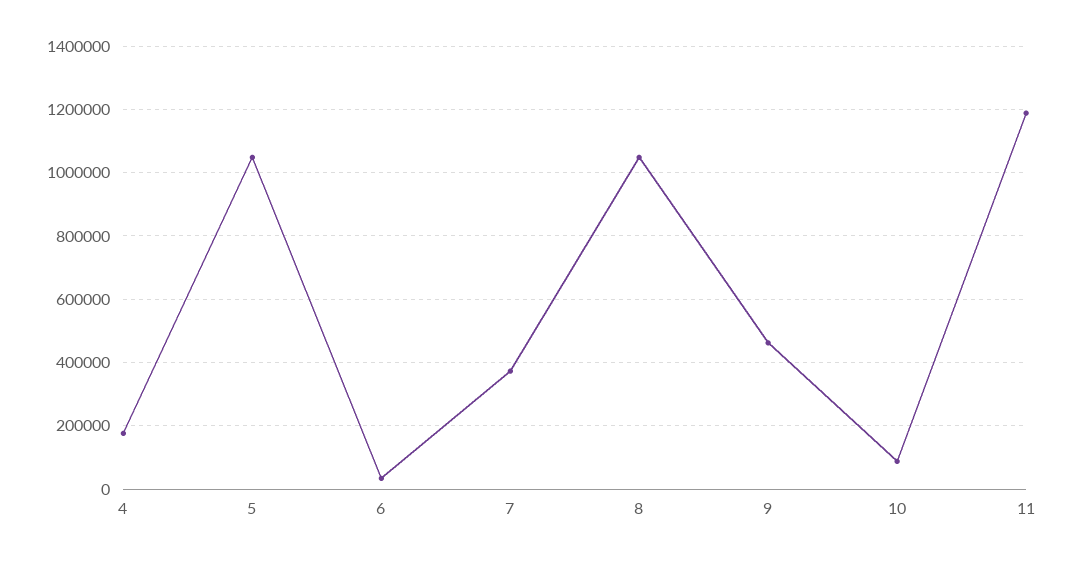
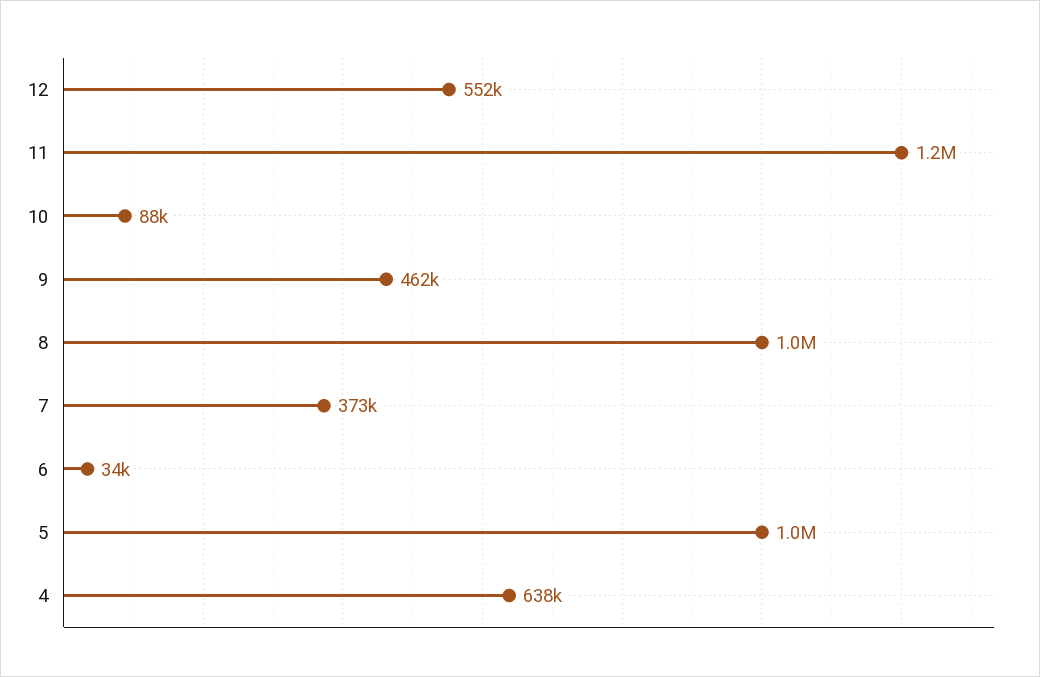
  {
-   "4": 180000,
+   "4": 638000,
    "5": 1000000,
    "6": 34000,
    "7": 373000,
    "8": 1000000,
    "9": 462000,
    "10": 88000,
-   "11": 1200000
+   "11": 1200000,
+   "12": 552000
  }

